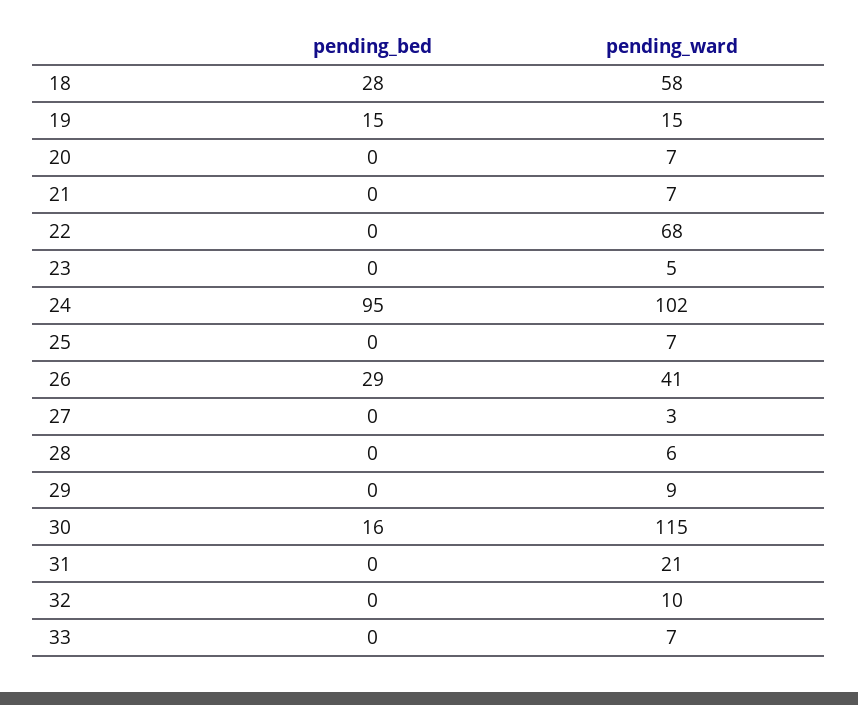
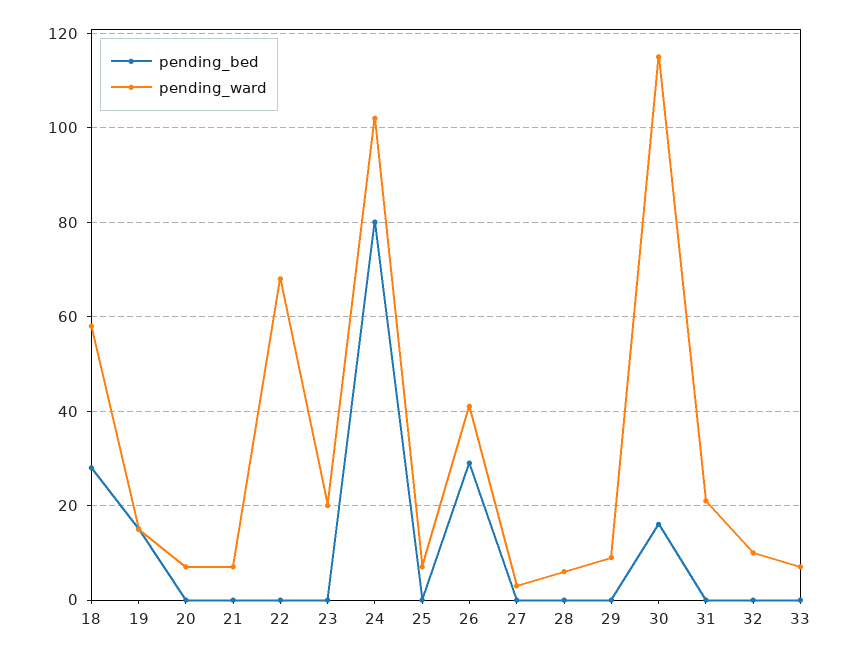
  {
    "pending_bed": {
      "18": 28,
      "19": 15,
      "20": 0,
      "21": 0,
      "22": 0,
      "23": 0,
-     "24": 95,
+     "24": 80,
      "25": 0,
      "26": 29,
      "27": 0,
      "28": 0,
      "29": 0,
      "30": 16,
      "31": 0,
      "32": 0,
      "33": 0
    },
    "pending_ward": {
      "18": 58,
      "19": 15,
      "20": 7,
      "21": 7,
      "22": 68,
-     "23": 5,
+     "23": 20,
      "24": 102,
      "25": 7,
      "26": 41,
      "27": 3,
      "28": 6,
      "29": 9,
      "30": 115,
      "31": 21,
      "32": 10,
      "33": 7
    }
  }

